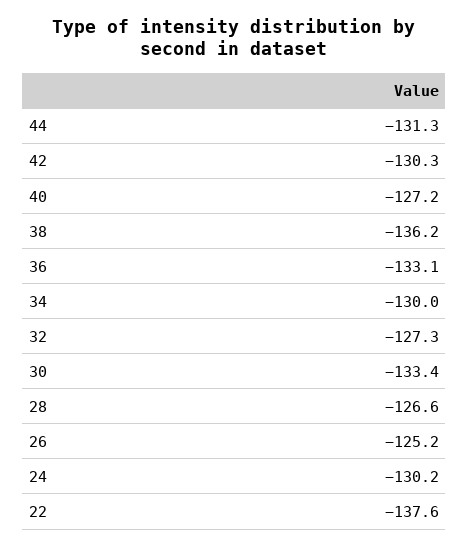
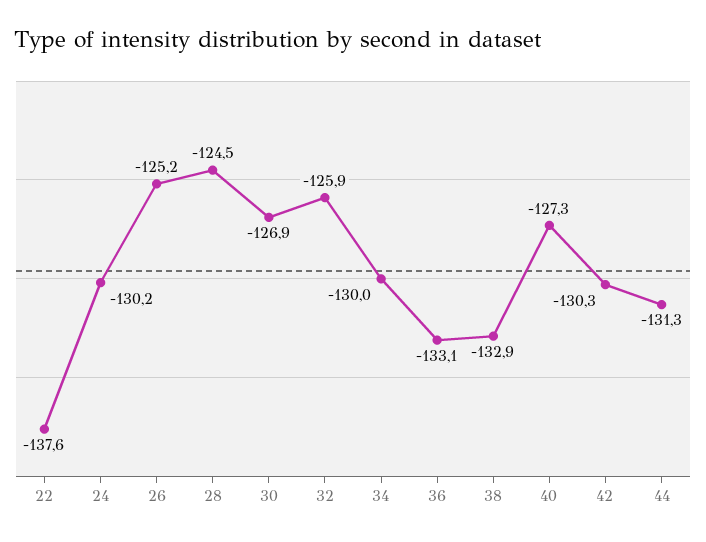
  {
    "44": -131.3,
    "42": -130.3,
-   "40": -127.2,
+   "40": -127.3,
-   "38": -136.2,
+   "38": -132.9,
    "36": -133.1,
    "34": -130,
-   "32": -127.3,
+   "32": -125.9,
-   "30": -133.4,
+   "30": -126.9,
-   "28": -126.6,
+   "28": -124.5,
    "26": -125.2,
    "24": -130.2,
    "22": -137.6
  }

